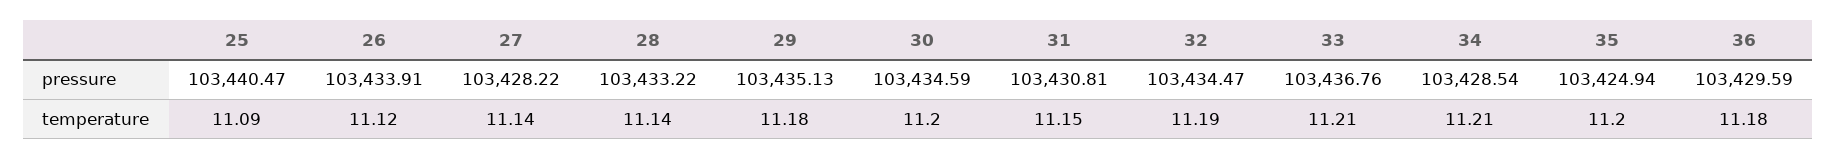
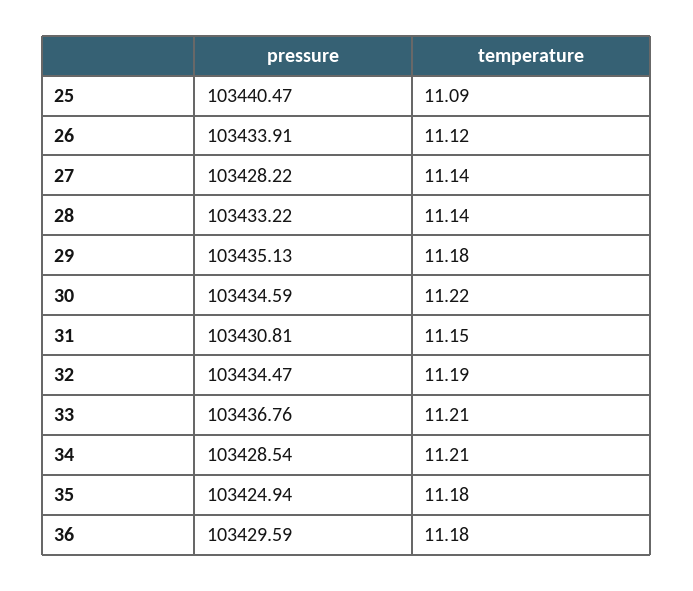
  {
    "25": {
      "pressure": 103440.47,
      "temperature": 11.09
    },
    "26": {
      "pressure": 103433.91,
      "temperature": 11.12
    },
    "27": {
      "pressure": 103428.22,
      "temperature": 11.14
    },
    "28": {
      "pressure": 103433.22,
      "temperature": 11.14
    },
    "29": {
      "pressure": 103435.13,
      "temperature": 11.18
    },
    "30": {
      "pressure": 103434.59,
-     "temperature": 11.2
+     "temperature": 11.22
    },
    "31": {
      "pressure": 103430.81,
      "temperature": 11.15
    },
    "32": {
      "pressure": 103434.47,
      "temperature": 11.19
    },
    "33": {
      "pressure": 103436.76,
      "temperature": 11.21
    },
    "34": {
      "pressure": 103428.54,
      "temperature": 11.21
    },
    "35": {
      "pressure": 103424.94,
-     "temperature": 11.2
+     "temperature": 11.18
    },
    "36": {
      "pressure": 103429.59,
      "temperature": 11.18
    }
  }

